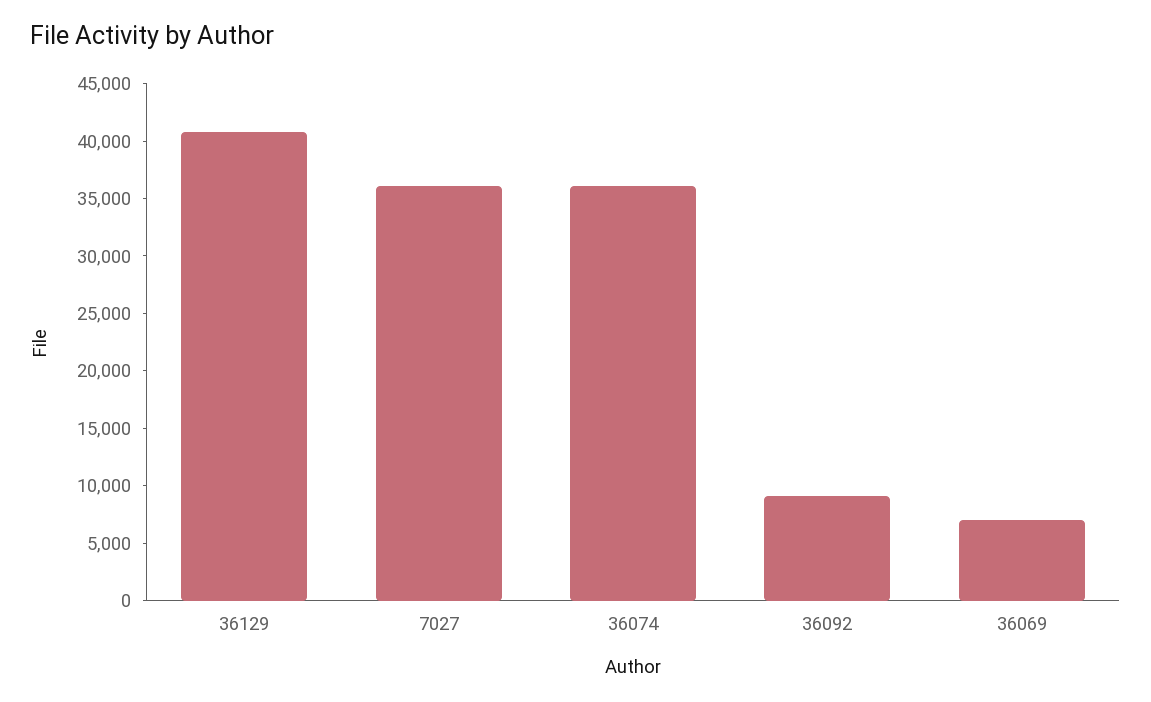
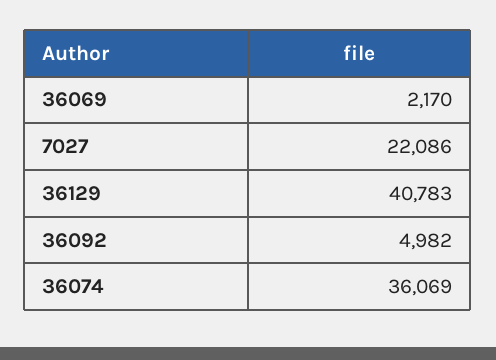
  {
    "36129": 40783,
-   "7027": 36000,
+   "7027": 22086,
    "36074": 36069,
-   "36092": 9000,
+   "36092": 4982,
-   "36069": 7000
+   "36069": 2170
  }

